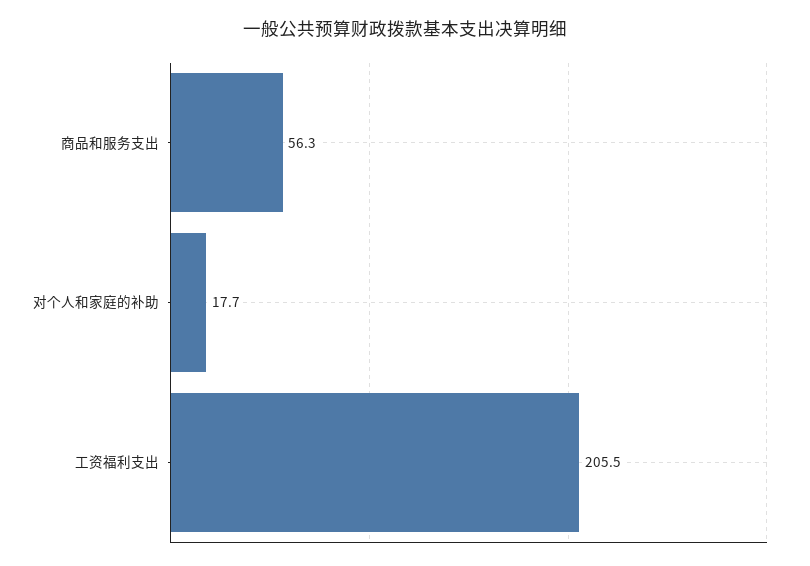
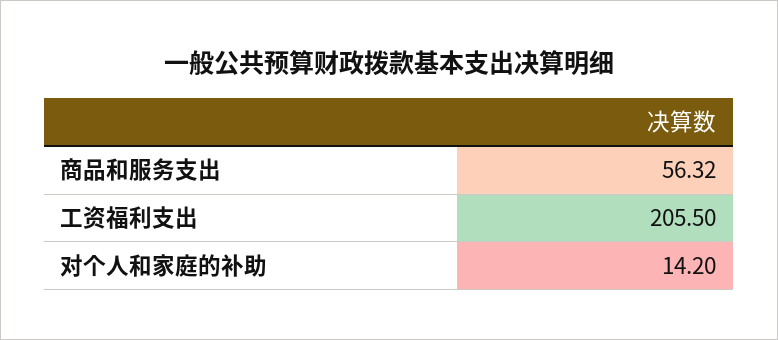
  {
    "商品和服务支出": 56.32,
-   "对个人和家庭的补助": 17.7,
+   "对个人和家庭的补助": 14.2,
    "工资福利支出": 205.5
  }

